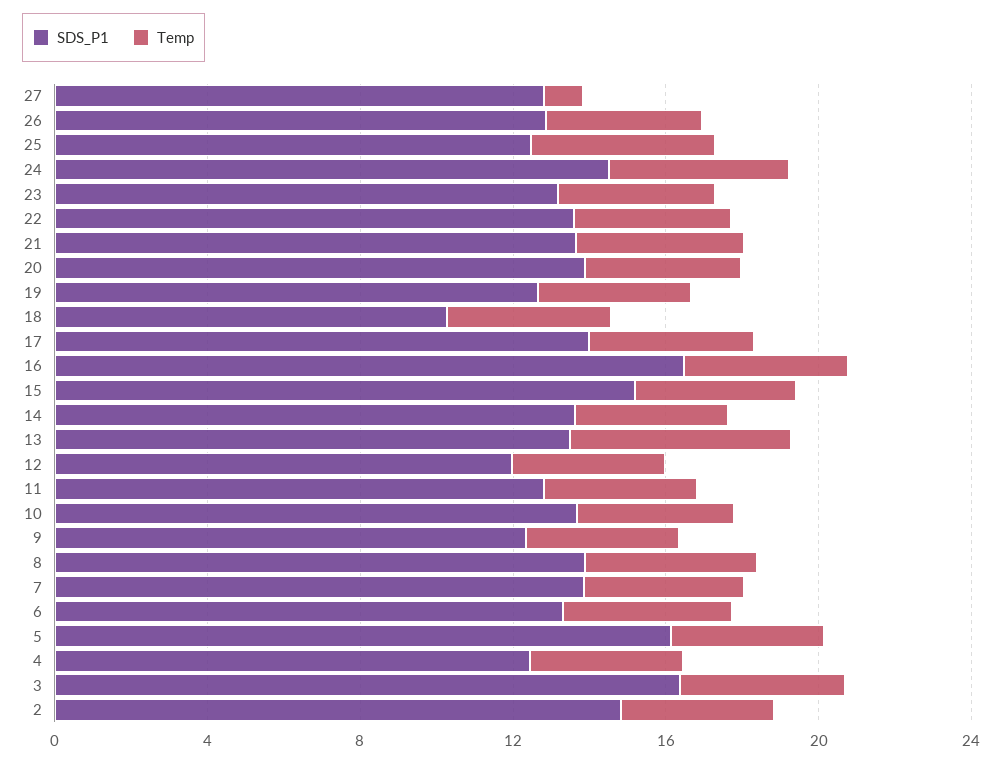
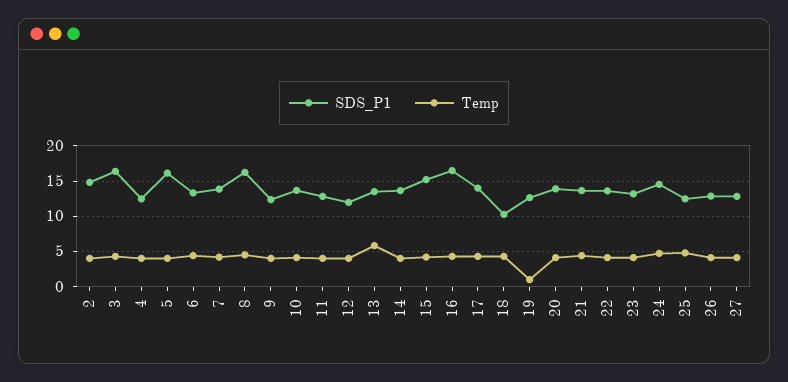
  {
    "SDS_P1": {
      "27": 13,
      "26": 13,
      "25": 12,
      "24": 15,
      "23": 13,
      "22": 14,
      "21": 14,
      "20": 14,
      "19": 13,
      "18": 10,
      "17": 14,
      "16": 16,
      "15": 15,
      "14": 14,
      "13": 13,
      "12": 12,
      "11": 13,
      "10": 14,
      "9": 12,
-     "8": 14,
+     "8": 16,
      "7": 14,
      "6": 13,
      "5": 16,
      "4": 12,
      "3": 16,
      "2": 15
    },
    "Temp": {
-     "27": 1,
+     "27": 4,
      "26": 4,
      "25": 5,
      "24": 5,
      "23": 4,
      "22": 4,
      "21": 4,
      "20": 4,
-     "19": 4,
+     "19": 1,
      "18": 4,
      "17": 4,
      "16": 4,
      "15": 4,
      "14": 4,
      "13": 6,
      "12": 4,
      "11": 4,
      "10": 4,
      "9": 4,
      "8": 5,
      "7": 4,
      "6": 4,
      "5": 4,
      "4": 4,
      "3": 4,
      "2": 4
    }
  }

